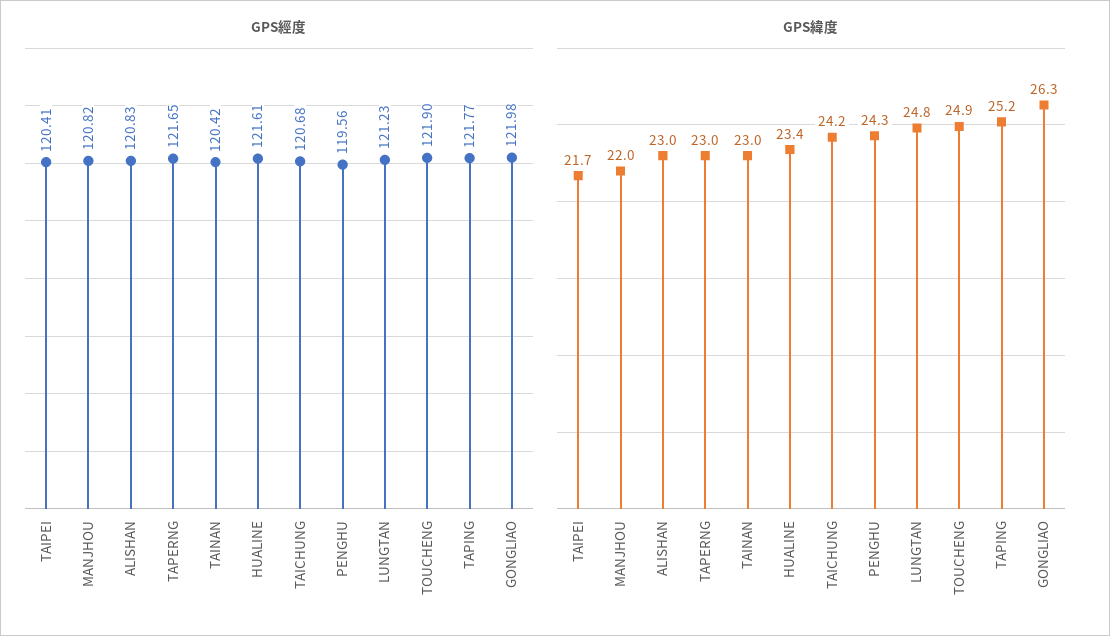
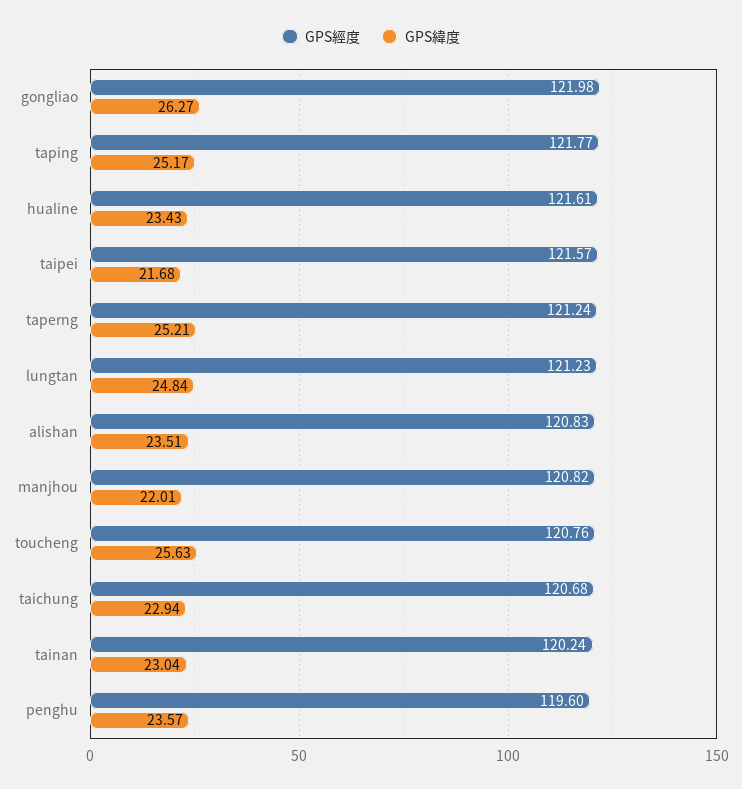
  {
    "GPS經度": {
-     "TAIPEI": 120.41,
+     "TAIPEI": 121.57,
      "MANJHOU": 120.82,
      "ALISHAN": 120.83,
-     "TAPERNG": 121.65,
+     "TAPERNG": 121.24,
-     "TAINAN": 120.42,
+     "TAINAN": 120.24,
      "HUALINE": 121.61,
      "TAICHUNG": 120.68,
-     "PENGHU": 119.56,
+     "PENGHU": 119.6,
      "LUNGTAN": 121.23,
-     "TOUCHENG": 121.9,
+     "TOUCHENG": 120.76,
      "TAPING": 121.77,
      "GONGLIAO": 121.98
    },
    "GPS緯度": {
      "TAIPEI": 21.68,
      "MANJHOU": 22.01,
-     "ALISHAN": 23,
+     "ALISHAN": 23.51,
-     "TAPERNG": 23,
+     "TAPERNG": 25.21,
      "TAINAN": 23.04,
      "HUALINE": 23.43,
-     "TAICHUNG": 24.2,
+     "TAICHUNG": 22.94,
-     "PENGHU": 24.3,
+     "PENGHU": 23.57,
      "LUNGTAN": 24.84,
-     "TOUCHENG": 24.9,
+     "TOUCHENG": 25.63,
      "TAPING": 25.17,
      "GONGLIAO": 26.27
    }
  }

